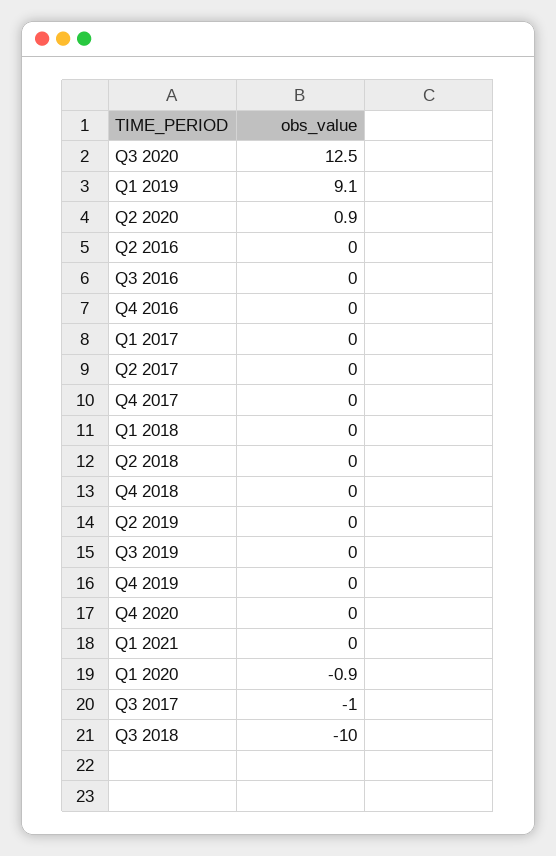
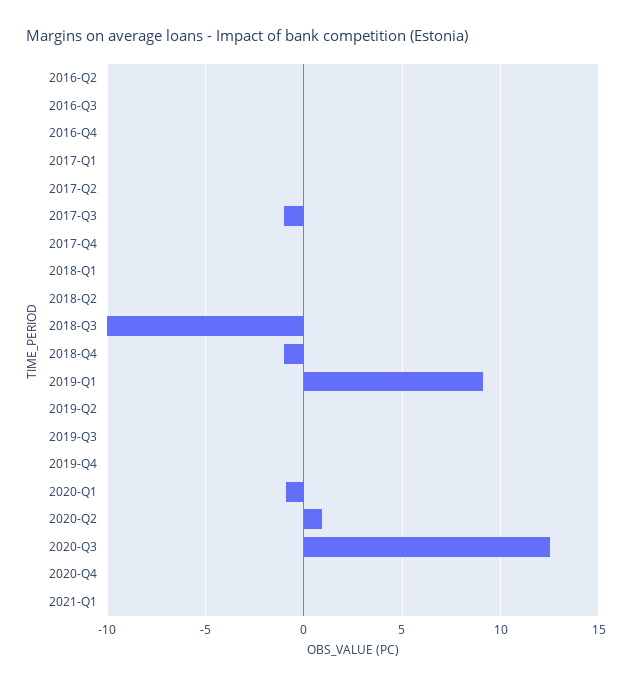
  {
    "Q3 2020": 12.5,
    "Q1 2019": 9.1,
    "Q2 2020": 0.9,
    "Q2 2016": 0,
    "Q3 2016": 0,
    "Q4 2016": 0,
    "Q1 2017": 0,
    "Q2 2017": 0,
    "Q4 2017": 0,
    "Q1 2018": 0,
    "Q2 2018": 0,
-   "Q4 2018": 0,
+   "Q4 2018": -1,
    "Q2 2019": 0,
    "Q3 2019": 0,
    "Q4 2019": 0,
    "Q4 2020": 0,
    "Q1 2021": 0,
    "Q1 2020": -0.9,
    "Q3 2017": -1,
    "Q3 2018": -10
  }

